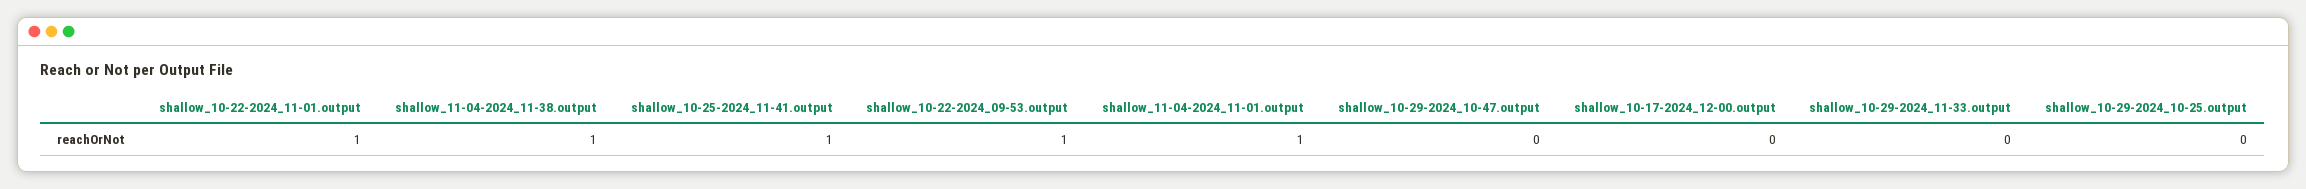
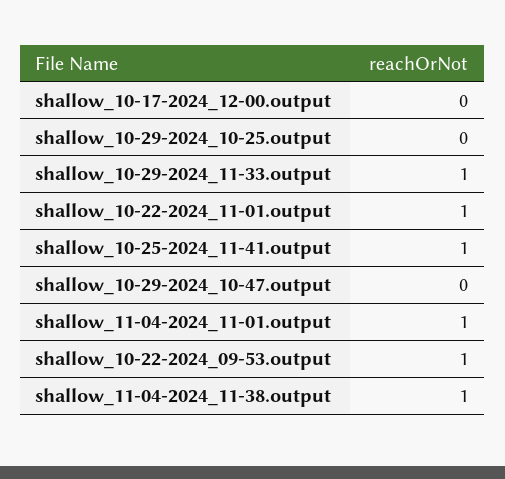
  {
    "shallow_10-22-2024_11-01.output": 1,
    "shallow_11-04-2024_11-38.output": 1,
    "shallow_10-25-2024_11-41.output": 1,
    "shallow_10-22-2024_09-53.output": 1,
    "shallow_11-04-2024_11-01.output": 1,
    "shallow_10-29-2024_10-47.output": 0,
    "shallow_10-17-2024_12-00.output": 0,
-   "shallow_10-29-2024_11-33.output": 0,
+   "shallow_10-29-2024_11-33.output": 1,
    "shallow_10-29-2024_10-25.output": 0
  }

